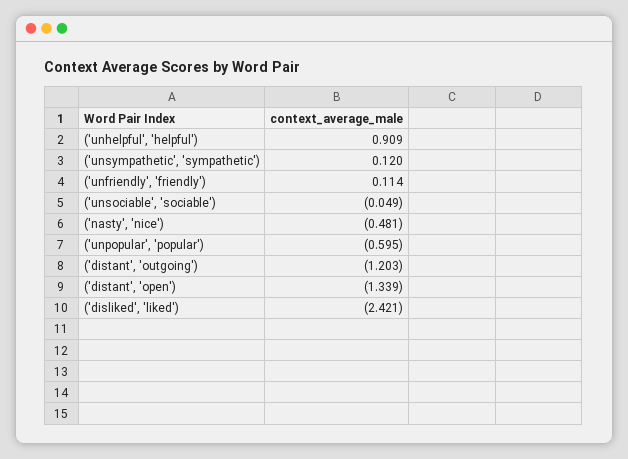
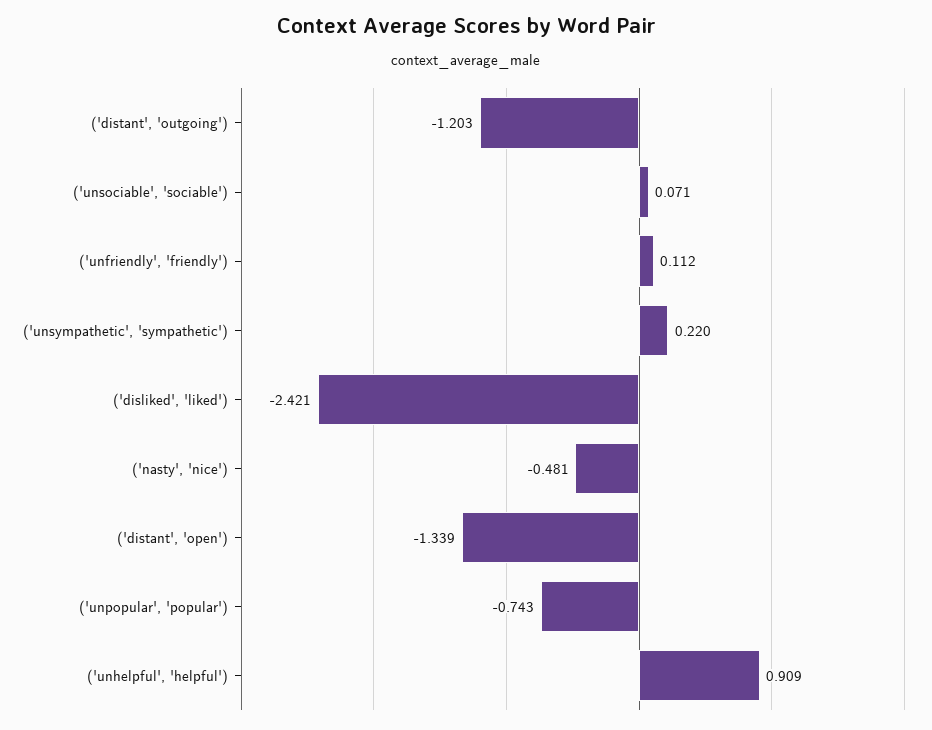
  {
    "('unhelpful', 'helpful')": 0.909,
-   "('unsympathetic', 'sympathetic')": 0.12,
+   "('unsympathetic', 'sympathetic')": 0.22,
-   "('unfriendly', 'friendly')": 0.114,
+   "('unfriendly', 'friendly')": 0.112,
-   "('unsociable', 'sociable')": -0.049,
+   "('unsociable', 'sociable')": 0.071,
    "('nasty', 'nice')": -0.481,
-   "('unpopular', 'popular')": -0.595,
+   "('unpopular', 'popular')": -0.743,
    "('distant', 'outgoing')": -1.203,
    "('distant', 'open')": -1.339,
    "('disliked', 'liked')": -2.421
  }

